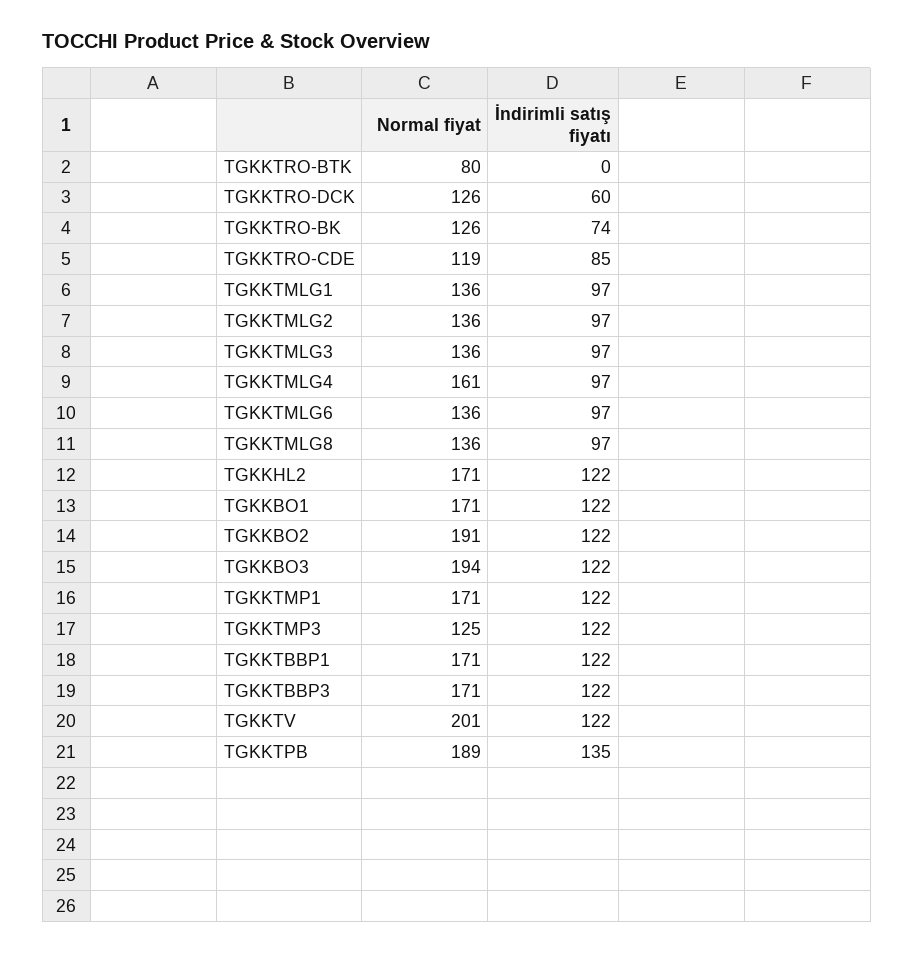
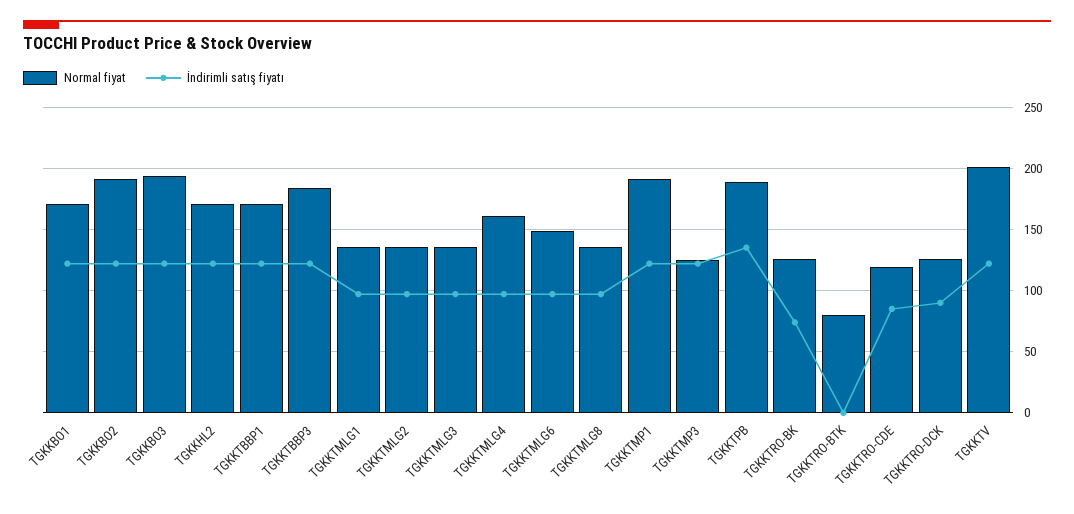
  {
    "Normal fiyat": {
      "TGKKTRO-BTK": 80,
      "TGKKTRO-DCK": 126,
      "TGKKTRO-BK": 126,
      "TGKKTRO-CDE": 119,
      "TGKKTMLG1": 136,
      "TGKKTMLG2": 136,
      "TGKKTMLG3": 136,
      "TGKKTMLG4": 161,
-     "TGKKTMLG6": 136,
+     "TGKKTMLG6": 150,
      "TGKKTMLG8": 136,
      "TGKKHL2": 171,
      "TGKKBO1": 171,
      "TGKKBO2": 191,
      "TGKKBO3": 194,
-     "TGKKTMP1": 171,
+     "TGKKTMP1": 190,
      "TGKKTMP3": 125,
      "TGKKTBBP1": 171,
-     "TGKKTBBP3": 171,
+     "TGKKTBBP3": 185,
      "TGKKTV": 201,
      "TGKKTPB": 189
    },
    "İndirimli satış fiyatı": {
      "TGKKTRO-BTK": 0,
-     "TGKKTRO-DCK": 60,
+     "TGKKTRO-DCK": 90,
      "TGKKTRO-BK": 74,
      "TGKKTRO-CDE": 85,
      "TGKKTMLG1": 97,
      "TGKKTMLG2": 97,
      "TGKKTMLG3": 97,
      "TGKKTMLG4": 97,
      "TGKKTMLG6": 97,
      "TGKKTMLG8": 97,
      "TGKKHL2": 122,
      "TGKKBO1": 122,
      "TGKKBO2": 122,
      "TGKKBO3": 122,
      "TGKKTMP1": 122,
      "TGKKTMP3": 122,
      "TGKKTBBP1": 122,
      "TGKKTBBP3": 122,
      "TGKKTV": 122,
      "TGKKTPB": 135
    }
  }

